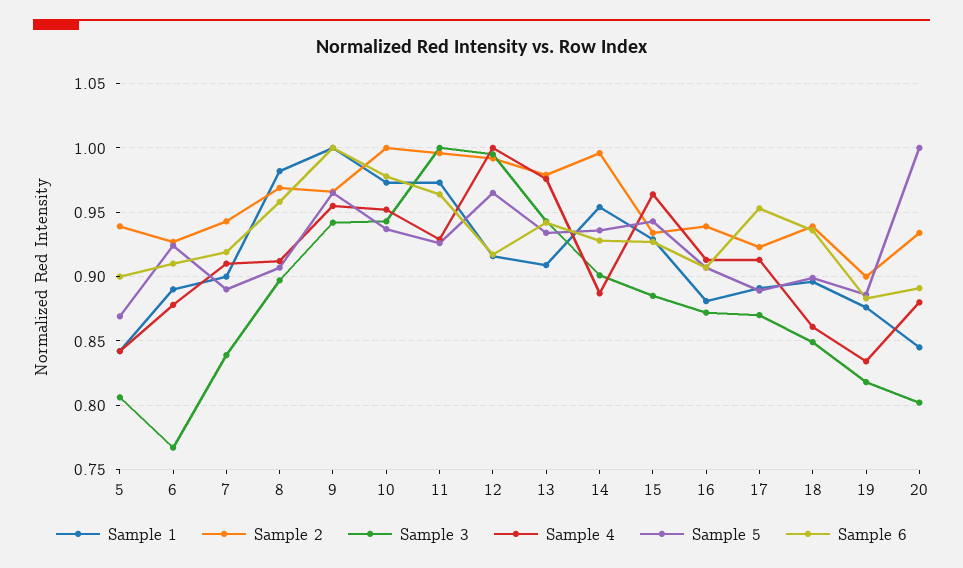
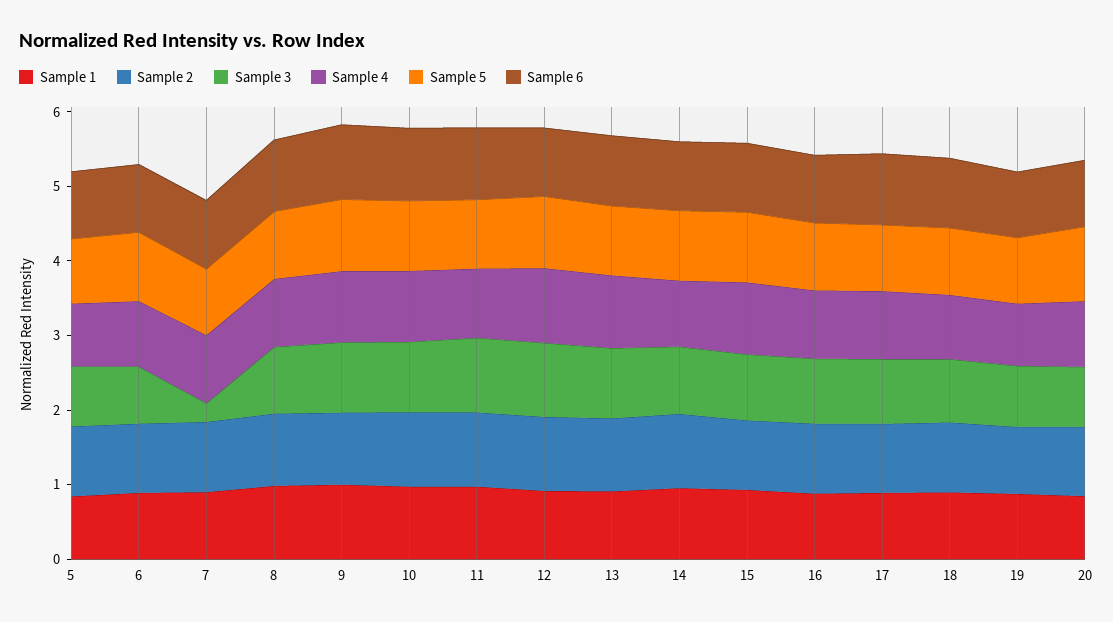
  {
    "Sample 1": {
      "5": 0.84,
      "6": 0.89,
      "7": 0.9,
      "8": 0.98,
      "9": 1,
      "10": 0.975,
      "11": 0.975,
      "12": 0.915,
      "13": 0.91,
      "14": 0.955,
      "15": 0.93,
      "16": 0.88,
      "17": 0.89,
      "18": 0.895,
      "19": 0.875,
      "20": 0.845
    },
    "Sample 2": {
      "5": 0.94,
      "6": 0.925,
      "7": 0.945,
      "8": 0.97,
      "9": 0.965,
      "10": 1,
      "11": 0.995,
      "12": 0.99,
      "13": 0.98,
      "14": 0.995,
      "15": 0.935,
      "16": 0.94,
      "17": 0.925,
      "18": 0.94,
      "19": 0.9,
      "20": 0.935
    },
    "Sample 3": {
      "5": 0.805,
      "6": 0.765,
-     "7": 0.84,
+     "7": 0.2,
      "8": 0.895,
      "9": 0.94,
      "10": 0.945,
      "11": 1,
      "12": 0.995,
      "13": 0.945,
      "14": 0.9,
      "15": 0.885,
      "16": 0.87,
      "17": 0.87,
      "18": 0.85,
      "19": 0.82,
      "20": 0.8
    },
    "Sample 4": {
      "5": 0.84,
      "6": 0.88,
      "7": 0.91,
      "8": 0.91,
      "9": 0.955,
      "10": 0.95,
      "11": 0.93,
      "12": 1,
      "13": 0.975,
      "14": 0.885,
      "15": 0.965,
      "16": 0.915,
      "17": 0.915,
      "18": 0.86,
      "19": 0.835,
      "20": 0.88
    },
    "Sample 5": {
      "5": 0.87,
      "6": 0.925,
      "7": 0.89,
      "8": 0.905,
      "9": 0.965,
      "10": 0.935,
      "11": 0.925,
      "12": 0.965,
      "13": 0.935,
      "14": 0.935,
      "15": 0.945,
      "16": 0.905,
      "17": 0.89,
      "18": 0.9,
      "19": 0.885,
      "20": 1
    },
    "Sample 6": {
      "5": 0.9,
      "6": 0.91,
      "7": 0.92,
      "8": 0.96,
      "9": 1,
      "10": 0.98,
      "11": 0.965,
      "12": 0.915,
      "13": 0.94,
      "14": 0.93,
      "15": 0.925,
      "16": 0.905,
      "17": 0.955,
      "18": 0.935,
      "19": 0.885,
      "20": 0.89
    }
  }

